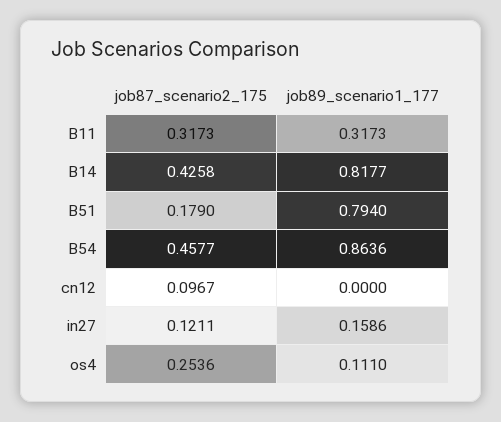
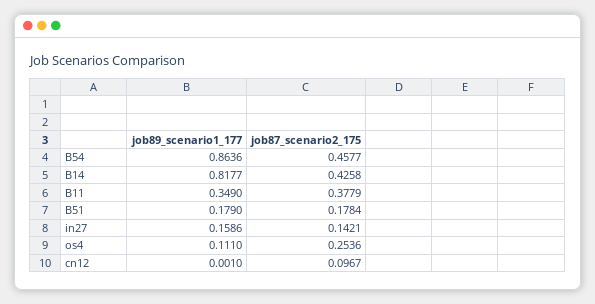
  {
    "job87_scenario2_175": {
-     "B11": 0.3173,
+     "B11": 0.3779,
      "B14": 0.4258,
-     "B51": 0.179,
+     "B51": 0.1784,
      "B54": 0.4577,
      "cn12": 0.0967,
-     "in27": 0.1211,
+     "in27": 0.1421,
      "os4": 0.2536
    },
    "job89_scenario1_177": {
-     "B11": 0.3173,
+     "B11": 0.349,
      "B14": 0.8177,
-     "B51": 0.794,
+     "B51": 0.179,
      "B54": 0.8636,
-     "cn12": 0,
+     "cn12": 0.001,
      "in27": 0.1586,
      "os4": 0.111
    }
  }

